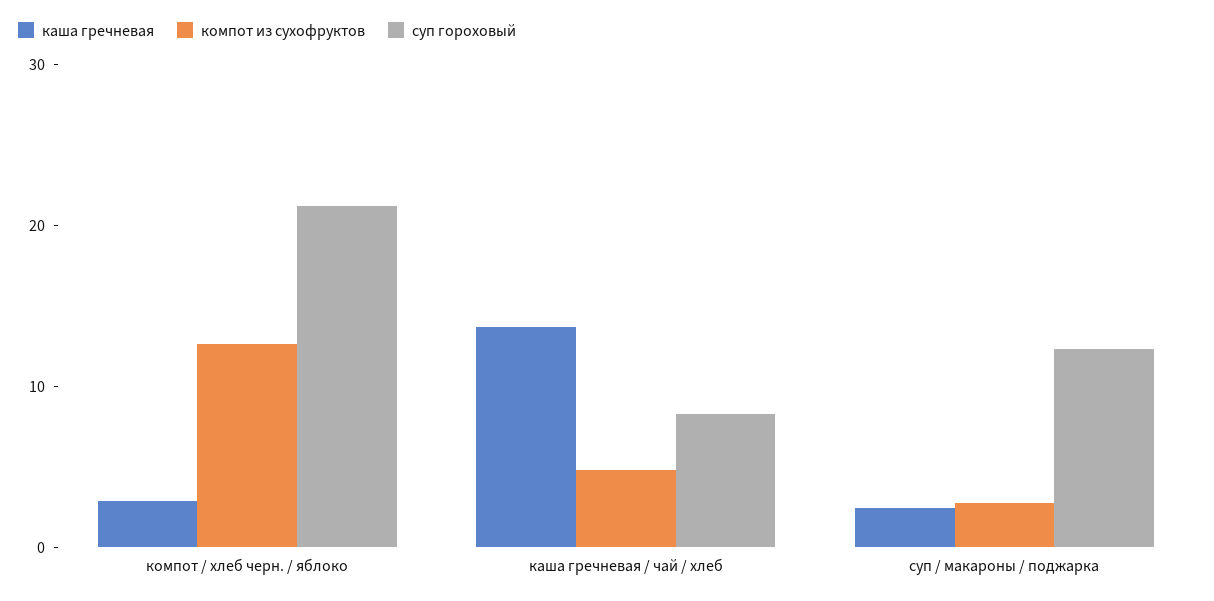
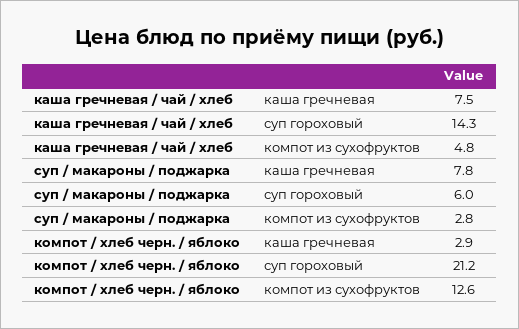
  {
    "каша гречневая": {
      "компот / хлеб черн. / яблоко": 2.9,
-     "каша гречневая / чай / хлеб": 14,
+     "каша гречневая / чай / хлеб": 7.5,
-     "суп / макароны / поджарка": 2
+     "суп / макароны / поджарка": 7.8
    },
    "компот из сухофруктов": {
      "компот / хлеб черн. / яблоко": 12.6,
      "каша гречневая / чай / хлеб": 4.8,
      "суп / макароны / поджарка": 2.8
    },
    "суп гороховый": {
      "компот / хлеб черн. / яблоко": 21.2,
-     "каша гречневая / чай / хлеб": 8,
+     "каша гречневая / чай / хлеб": 14.3,
-     "суп / макароны / поджарка": 12
+     "суп / макароны / поджарка": 6
    }
  }

